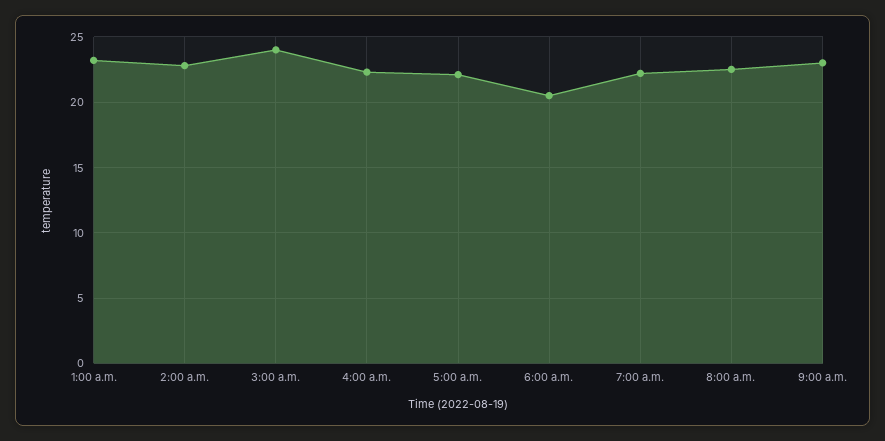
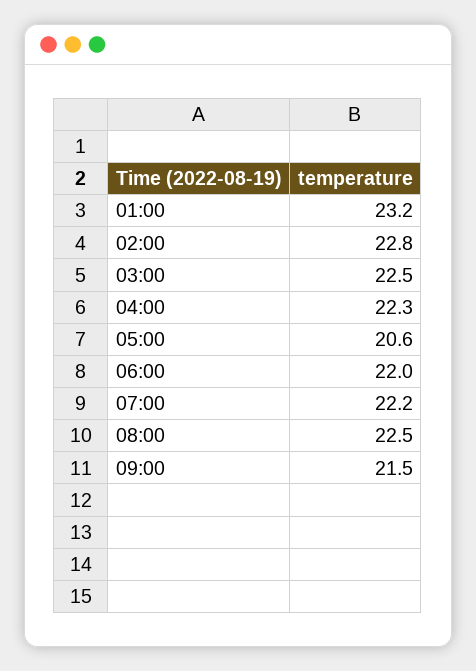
  {
    "1:00 a.m.": 23.2,
    "2:00 a.m.": 22.8,
-   "3:00 a.m.": 24,
+   "3:00 a.m.": 22.5,
    "4:00 a.m.": 22.3,
-   "5:00 a.m.": 22,
+   "5:00 a.m.": 20.6,
-   "6:00 a.m.": 20.5,
+   "6:00 a.m.": 22,
    "7:00 a.m.": 22.2,
    "8:00 a.m.": 22.5,
-   "9:00 a.m.": 23
+   "9:00 a.m.": 21.5
  }

